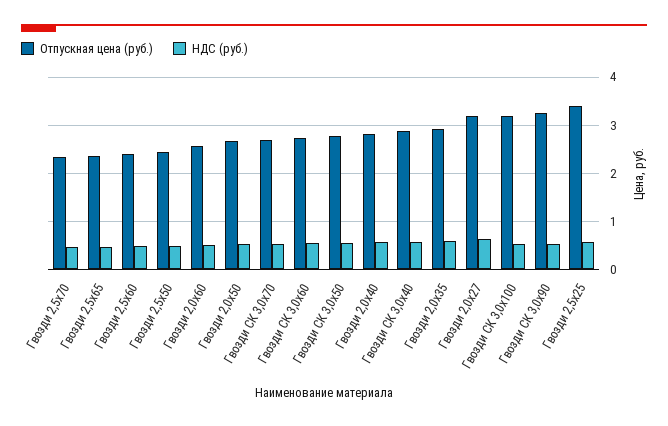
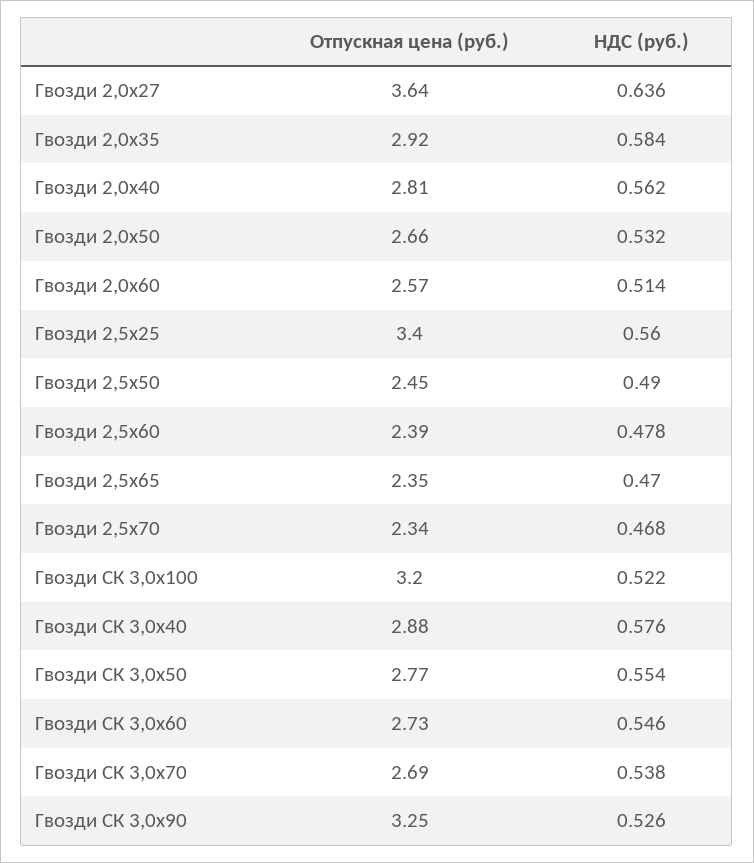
  {
    "Отпускная цена (руб.)": {
      "Гвозди 2,5х70": 2.34,
      "Гвозди 2,5х65": 2.35,
      "Гвозди 2,5х60": 2.39,
      "Гвозди 2,5х50": 2.45,
      "Гвозди 2,0х60": 2.57,
      "Гвозди 2,0х50": 2.66,
      "Гвозди СК 3,0х70": 2.69,
      "Гвозди СК 3,0х60": 2.73,
      "Гвозди СК 3,0х50": 2.77,
      "Гвозди 2,0х40": 2.81,
      "Гвозди СК 3,0х40": 2.88,
      "Гвозди 2,0х35": 2.92,
-     "Гвозди 2,0х27": 3.2,
+     "Гвозди 2,0х27": 3.64,
      "Гвозди СК 3,0х100": 3.2,
      "Гвозди СК 3,0х90": 3.25,
      "Гвозди 2,5х25": 3.4
    },
    "НДС (руб.)": {
      "Гвозди 2,5х70": 0.468,
      "Гвозди 2,5х65": 0.47,
      "Гвозди 2,5х60": 0.478,
      "Гвозди 2,5х50": 0.49,
      "Гвозди 2,0х60": 0.514,
      "Гвозди 2,0х50": 0.532,
      "Гвозди СК 3,0х70": 0.538,
      "Гвозди СК 3,0х60": 0.546,
      "Гвозди СК 3,0х50": 0.554,
      "Гвозди 2,0х40": 0.562,
      "Гвозди СК 3,0х40": 0.576,
      "Гвозди 2,0х35": 0.584,
      "Гвозди 2,0х27": 0.636,
      "Гвозди СК 3,0х100": 0.522,
      "Гвозди СК 3,0х90": 0.526,
      "Гвозди 2,5х25": 0.56
    }
  }

